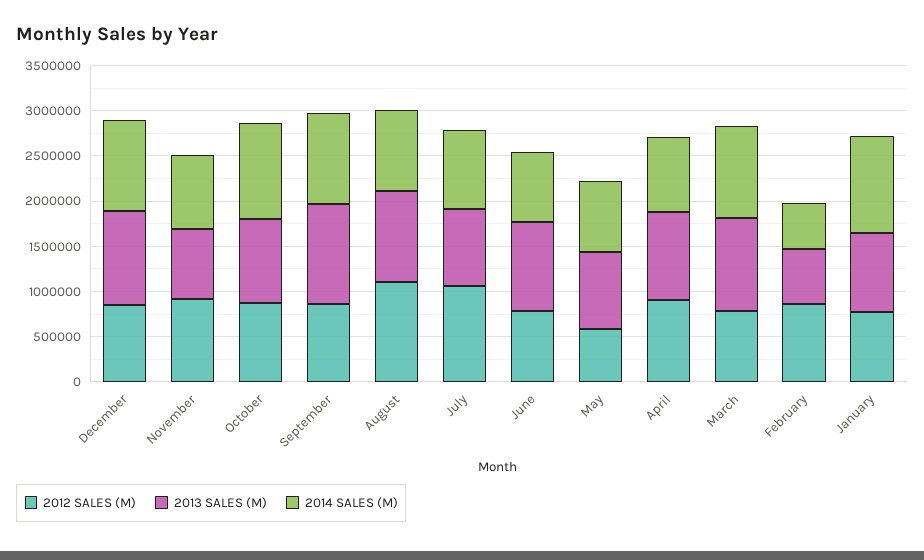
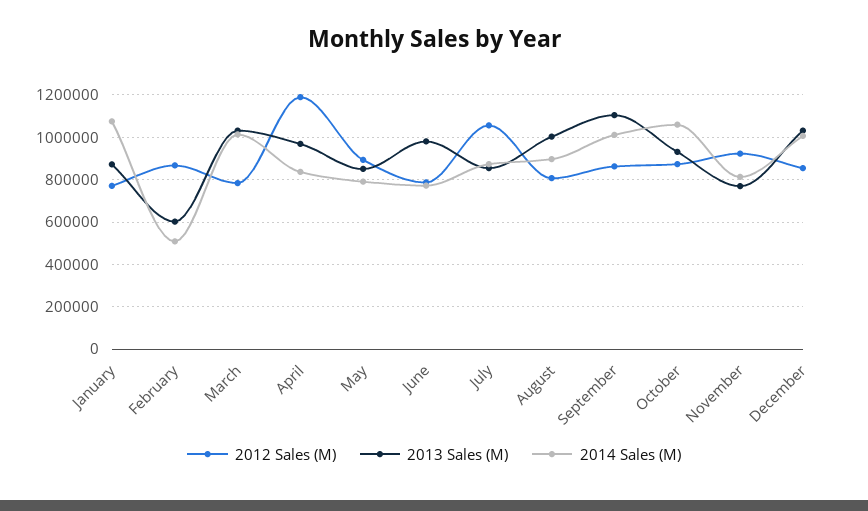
  {
    "2012 SALES (M)": {
      "December": 850000,
      "November": 900000,
      "October": 850000,
      "September": 850000,
-     "August": 1100000,
+     "August": 800000,
      "July": 1050000,
      "June": 800000,
-     "May": 600000,
+     "May": 900000,
-     "April": 900000,
+     "April": 1200000,
      "March": 800000,
      "February": 850000,
      "January": 750000
    },
    "2013 SALES (M)": {
      "December": 1050000,
      "November": 750000,
      "October": 950000,
      "September": 1100000,
      "August": 1000000,
      "July": 850000,
      "June": 1000000,
      "May": 850000,
      "April": 950000,
      "March": 1050000,
      "February": 600000,
      "January": 850000
    },
    "2014 SALES (M)": {
      "December": 1000000,
      "November": 800000,
      "October": 1050000,
      "September": 1000000,
      "August": 900000,
      "July": 850000,
      "June": 750000,
      "May": 800000,
      "April": 850000,
      "March": 1000000,
      "February": 500000,
      "January": 1050000
    }
  }

